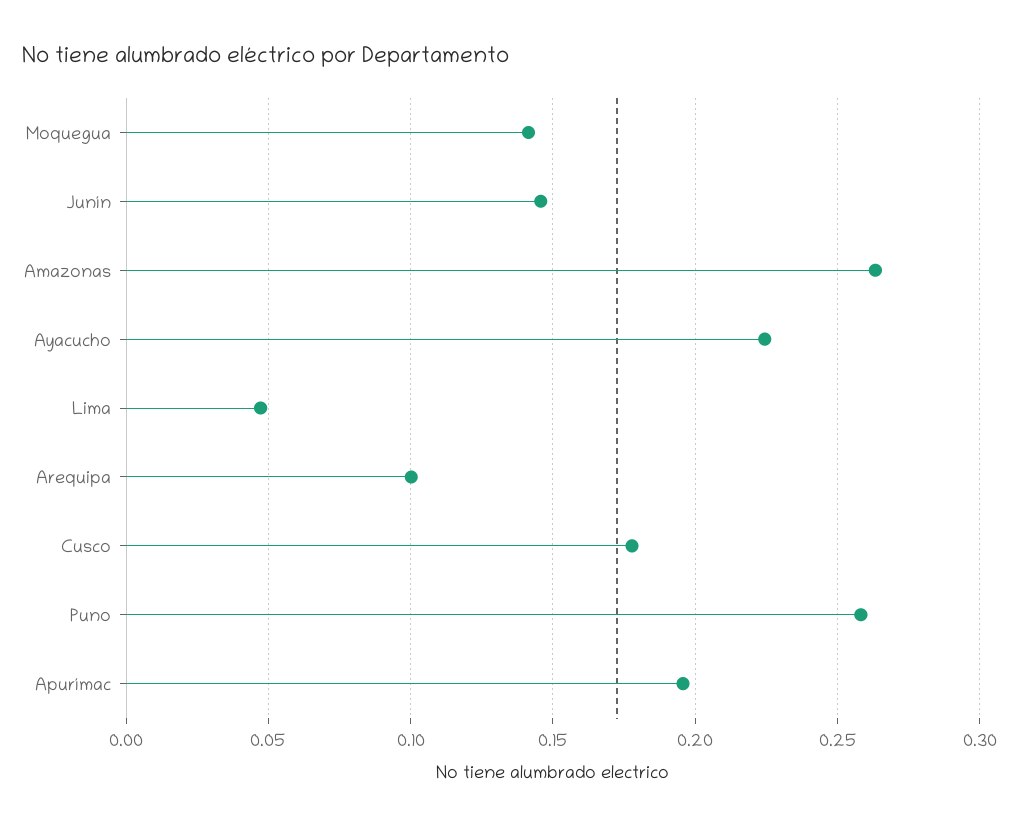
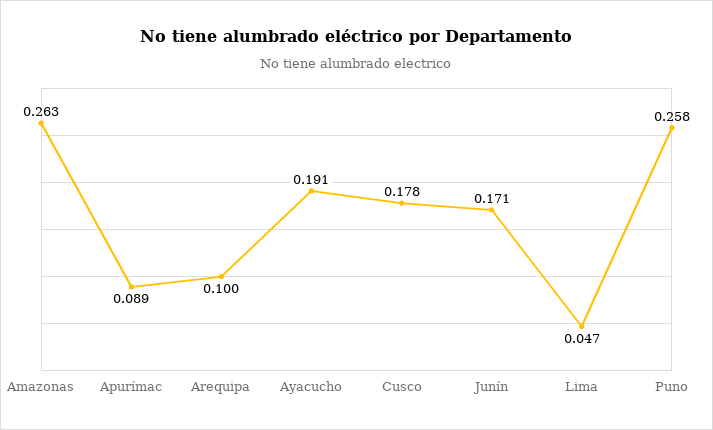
  {
-   "Moquegua": 0.14,
-   "Junín": 0.145,
+   "Junín": 0.171,
    "Amazonas": 0.263,
-   "Ayacucho": 0.225,
+   "Ayacucho": 0.191,
    "Lima": 0.047,
    "Arequipa": 0.1,
    "Cusco": 0.178,
    "Puno": 0.258,
-   "Apurímac": 0.195
+   "Apurímac": 0.089
  }

